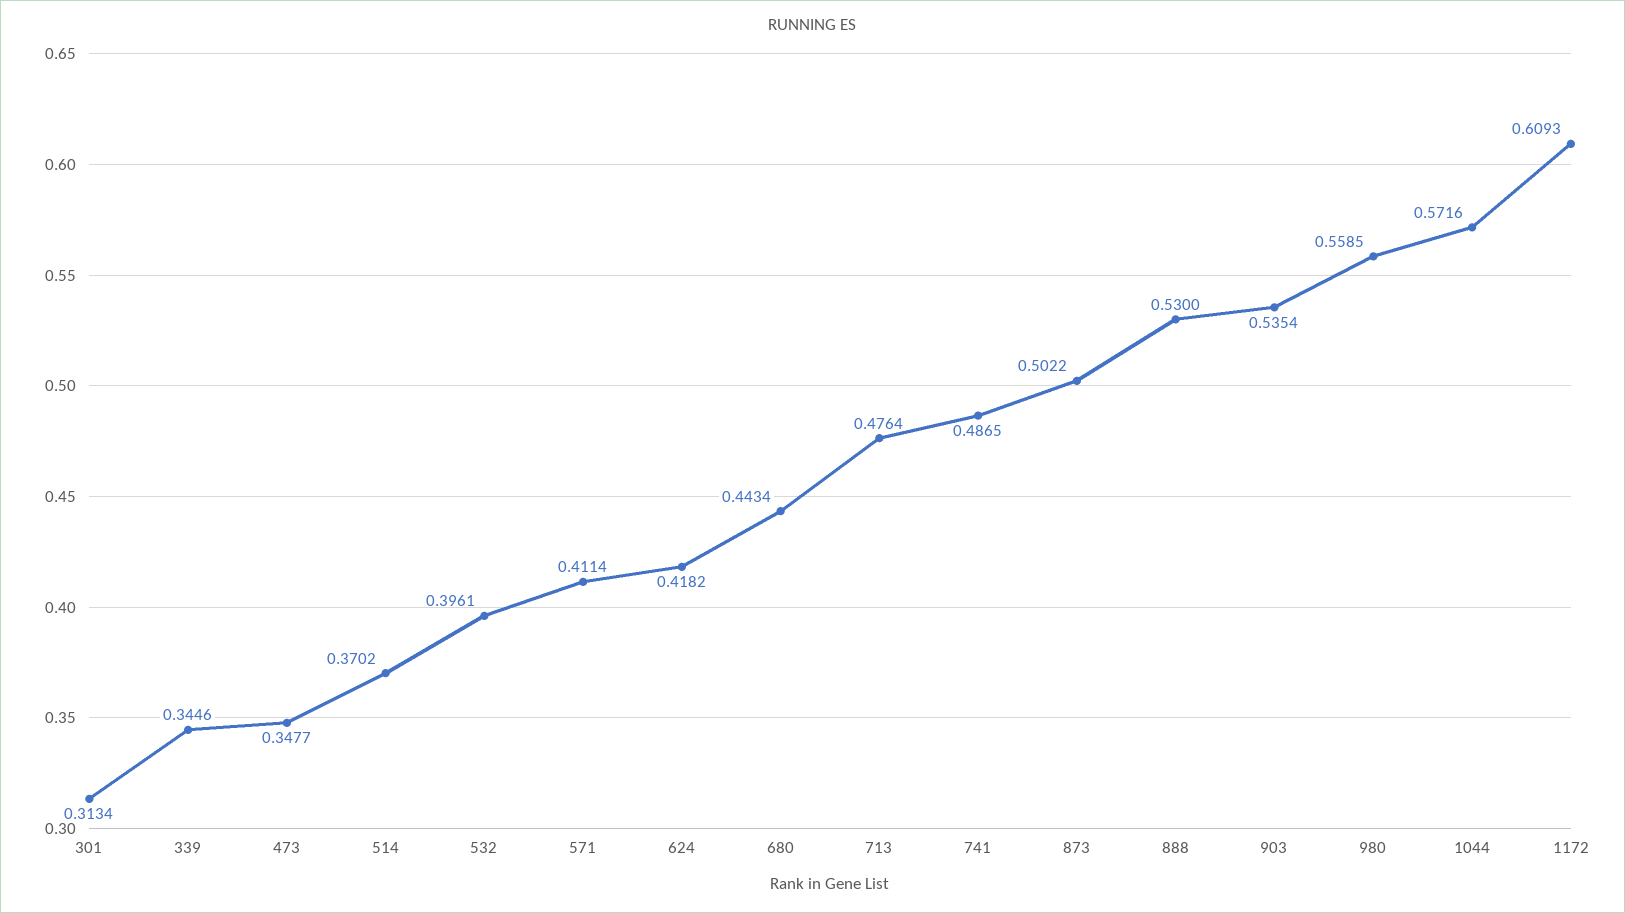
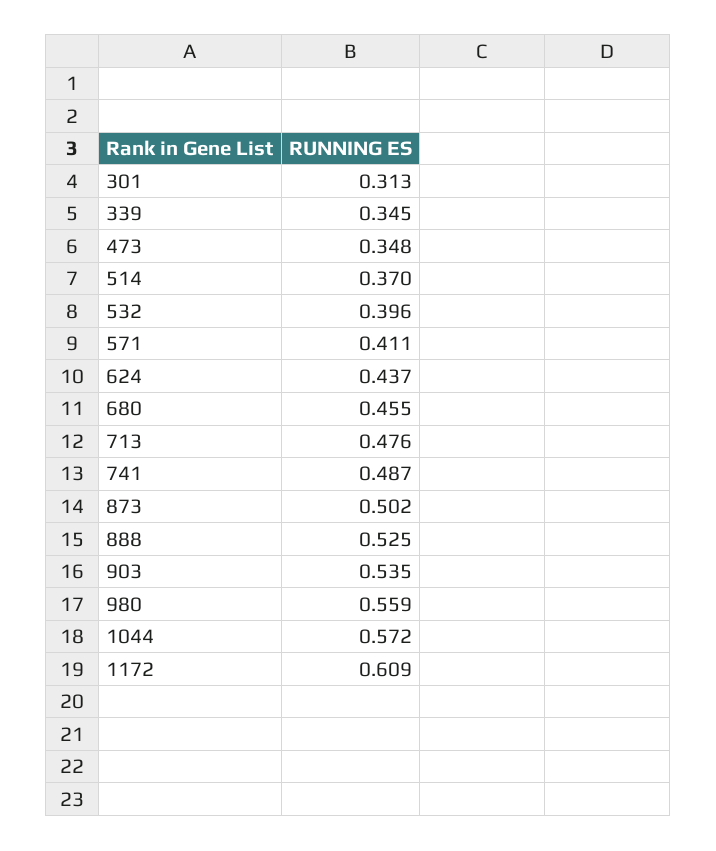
  {
    "301": 0.3134,
    "339": 0.3446,
    "473": 0.3477,
    "514": 0.3702,
    "532": 0.3961,
    "571": 0.4114,
-   "624": 0.4182,
+   "624": 0.437,
-   "680": 0.4434,
+   "680": 0.455,
    "713": 0.4764,
    "741": 0.4865,
    "873": 0.5022,
-   "888": 0.53,
+   "888": 0.525,
    "903": 0.5354,
    "980": 0.5585,
    "1044": 0.5716,
    "1172": 0.6093
  }

